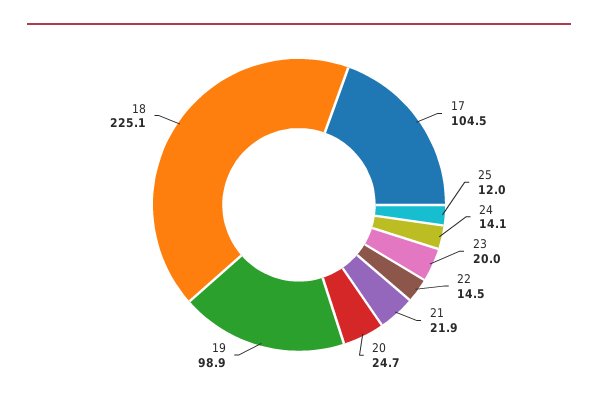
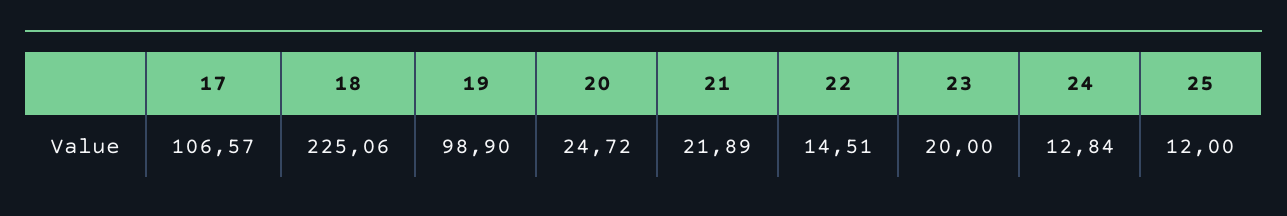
  {
-   "17": 104.5,
+   "17": 106.57,
    "25": 12,
-   "24": 14.1,
+   "24": 12.84,
    "23": 20,
    "22": 14.51,
    "21": 21.89,
    "20": 24.72,
    "19": 98.9,
    "18": 225.06
  }

